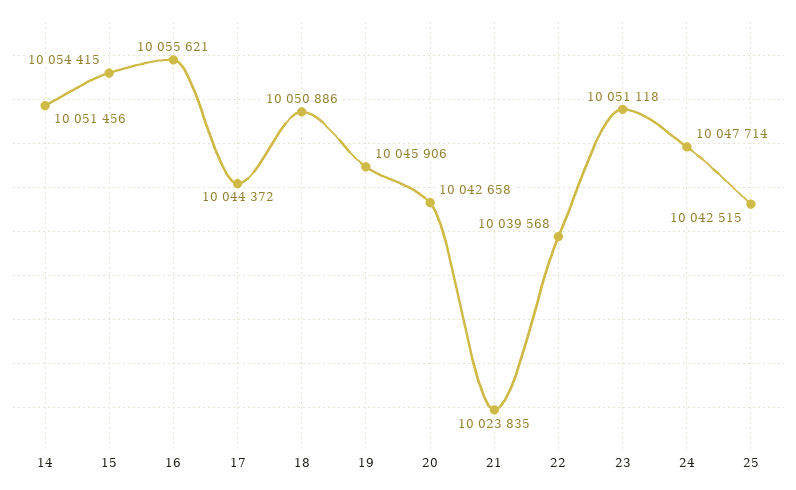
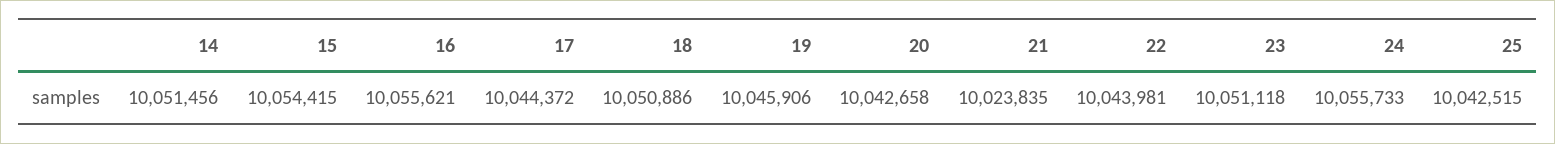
  {
    "14": 10051456,
    "15": 10054415,
    "16": 10055621,
    "17": 10044372,
    "18": 10050886,
    "19": 10045906,
    "20": 10042658,
    "21": 10023835,
-   "22": 10039568,
+   "22": 10043981,
    "23": 10051118,
-   "24": 10047714,
+   "24": 10055733,
    "25": 10042515
  }

